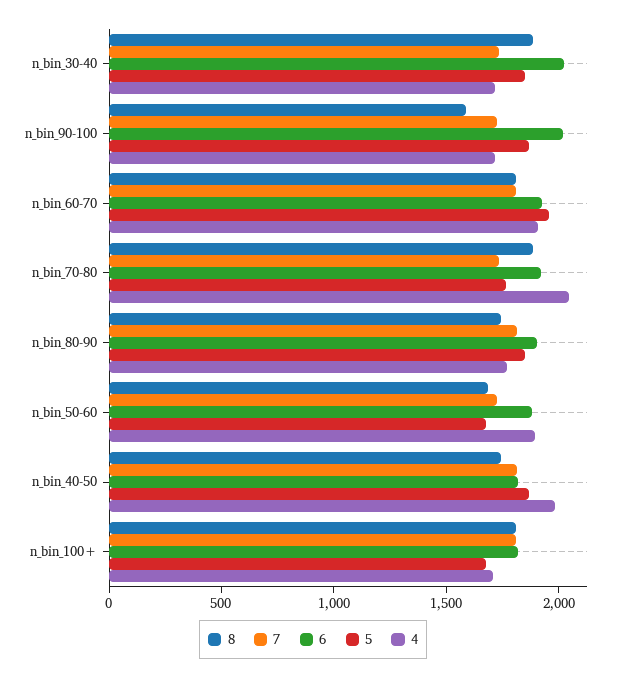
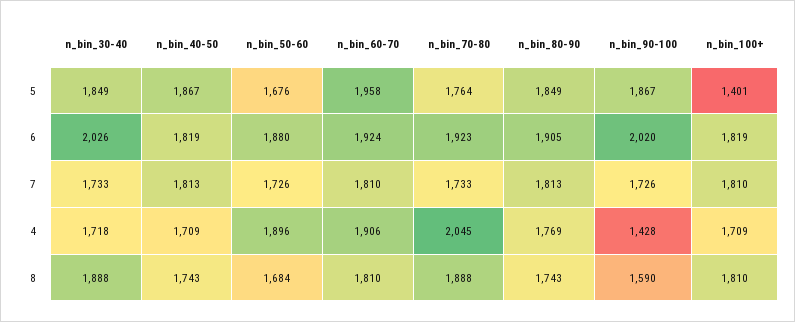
  {
    "8": {
      "n_bin_30-40": 1888,
      "n_bin_90-100": 1590,
      "n_bin_60-70": 1810,
      "n_bin_70-80": 1888,
      "n_bin_80-90": 1743,
      "n_bin_50-60": 1684,
      "n_bin_40-50": 1743,
      "n_bin_100+": 1810
    },
    "7": {
      "n_bin_30-40": 1733,
      "n_bin_90-100": 1726,
      "n_bin_60-70": 1810,
      "n_bin_70-80": 1733,
      "n_bin_80-90": 1813,
      "n_bin_50-60": 1726,
      "n_bin_40-50": 1813,
      "n_bin_100+": 1810
    },
    "6": {
      "n_bin_30-40": 2026,
      "n_bin_90-100": 2020,
      "n_bin_60-70": 1924,
      "n_bin_70-80": 1923,
      "n_bin_80-90": 1905,
      "n_bin_50-60": 1880,
      "n_bin_40-50": 1819,
      "n_bin_100+": 1819
    },
    "5": {
      "n_bin_30-40": 1849,
      "n_bin_90-100": 1867,
      "n_bin_60-70": 1958,
      "n_bin_70-80": 1764,
      "n_bin_80-90": 1849,
      "n_bin_50-60": 1676,
      "n_bin_40-50": 1867,
-     "n_bin_100+": 1700
+     "n_bin_100+": 1401
    },
    "4": {
      "n_bin_30-40": 1718,
-     "n_bin_90-100": 1700,
+     "n_bin_90-100": 1428,
      "n_bin_60-70": 1906,
      "n_bin_70-80": 2045,
      "n_bin_80-90": 1769,
      "n_bin_50-60": 1896,
-     "n_bin_40-50": 2000,
+     "n_bin_40-50": 1709,
      "n_bin_100+": 1709
    }
  }

